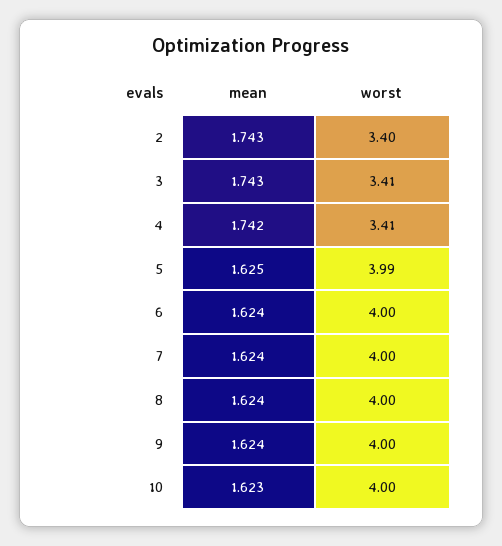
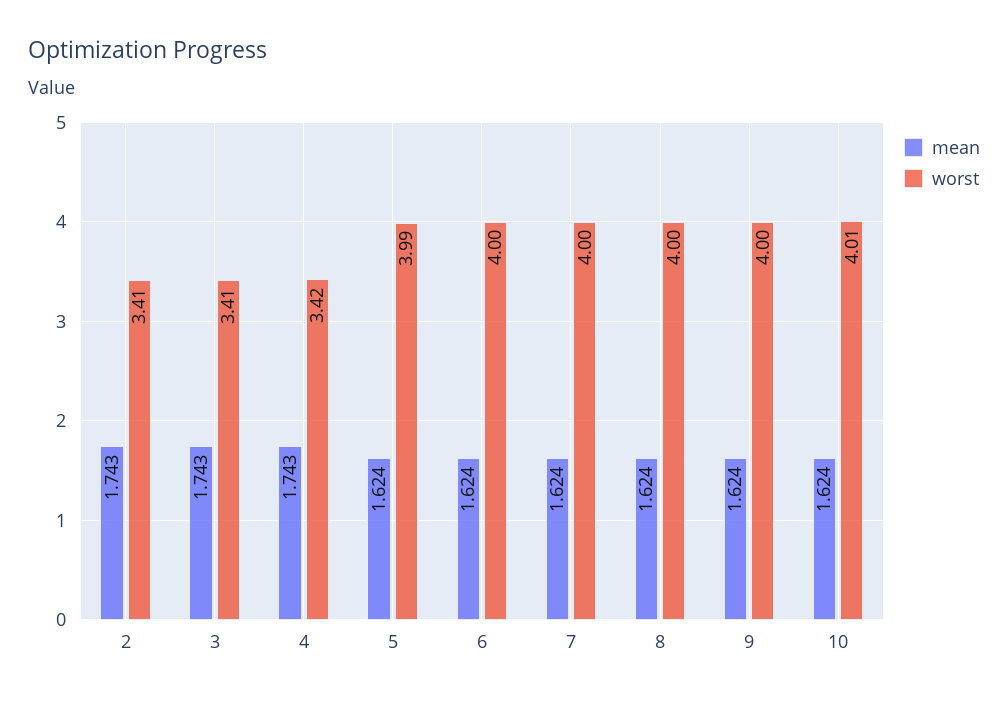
  {
    "mean": {
      "2": 1.743,
      "3": 1.743,
-     "4": 1.742,
+     "4": 1.743,
-     "5": 1.625,
+     "5": 1.624,
      "6": 1.624,
      "7": 1.624,
      "8": 1.624,
      "9": 1.624,
-     "10": 1.623
+     "10": 1.624
    },
    "worst": {
-     "2": 3.4,
+     "2": 3.41,
      "3": 3.41,
-     "4": 3.41,
+     "4": 3.42,
      "5": 3.99,
      "6": 4,
      "7": 4,
      "8": 4,
      "9": 4,
-     "10": 4
+     "10": 4.01
    }
  }

